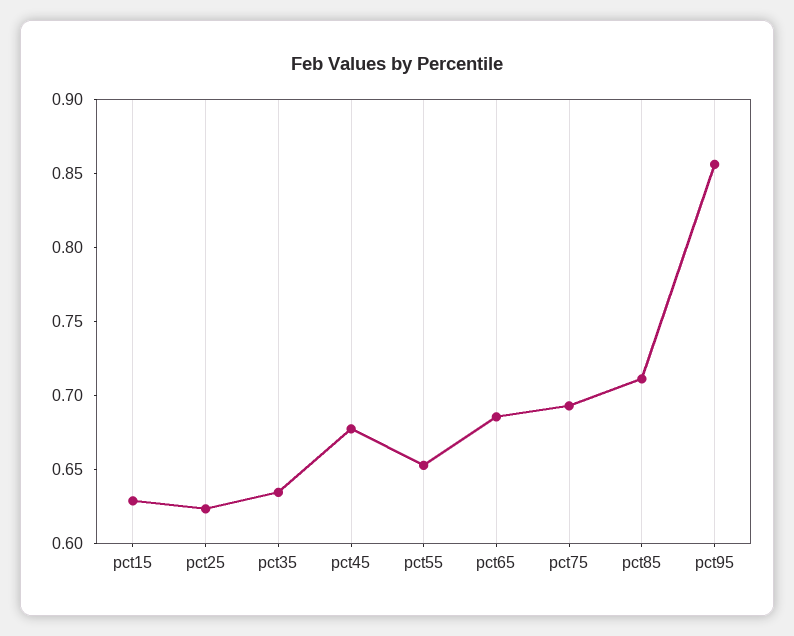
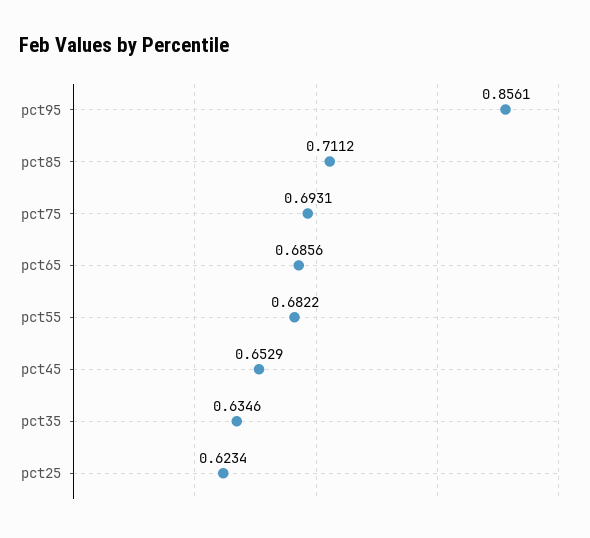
  {
-   "pct15": 0.63,
    "pct25": 0.6234,
    "pct35": 0.6346,
-   "pct45": 0.68,
+   "pct45": 0.6529,
-   "pct55": 0.65,
+   "pct55": 0.6822,
    "pct65": 0.6856,
    "pct75": 0.6931,
    "pct85": 0.7112,
    "pct95": 0.8561
  }

